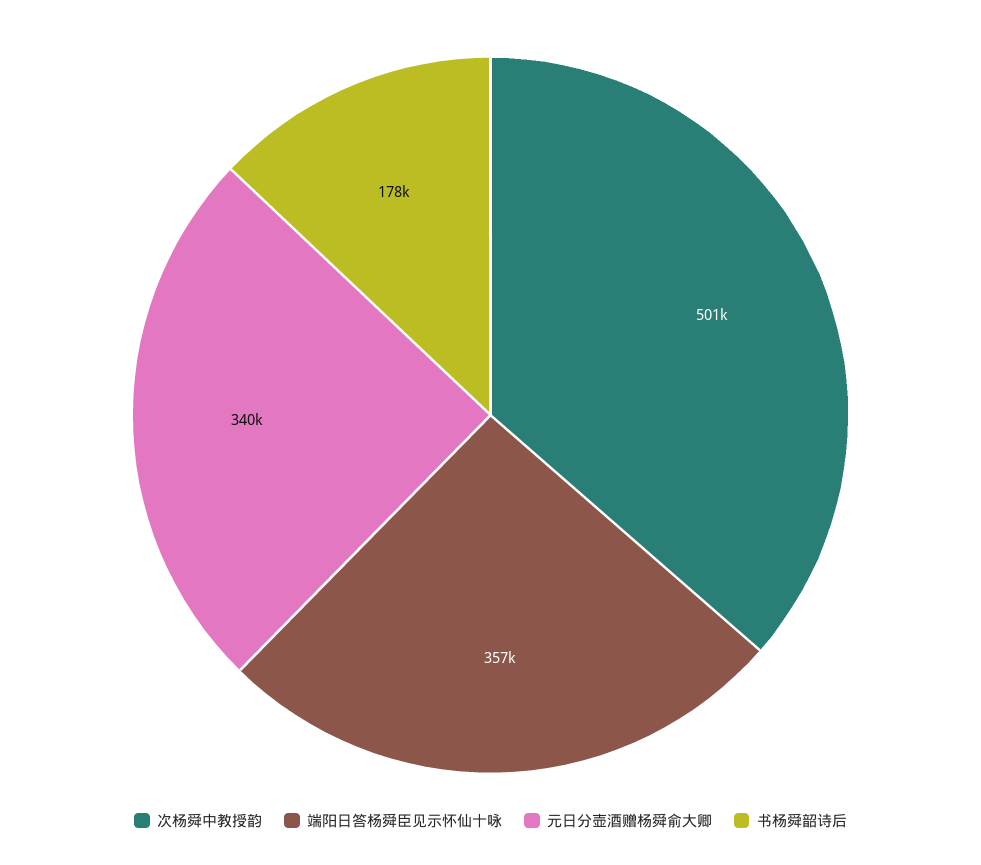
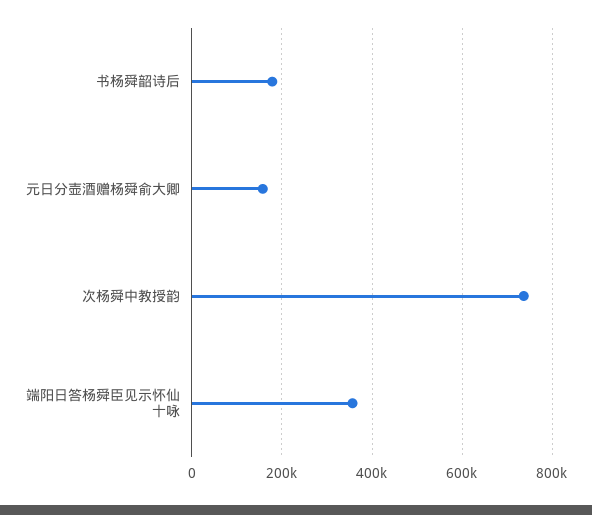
  {
-   "次杨舜中教授韵": 501000,
+   "次杨舜中教授韵": 740000,
    "端阳日答杨舜臣见示怀仙十咏": 357000,
-   "元日分壶酒赠杨舜俞大卿": 340000,
+   "元日分壶酒赠杨舜俞大卿": 160000,
    "书杨舜韶诗后": 178000
  }

